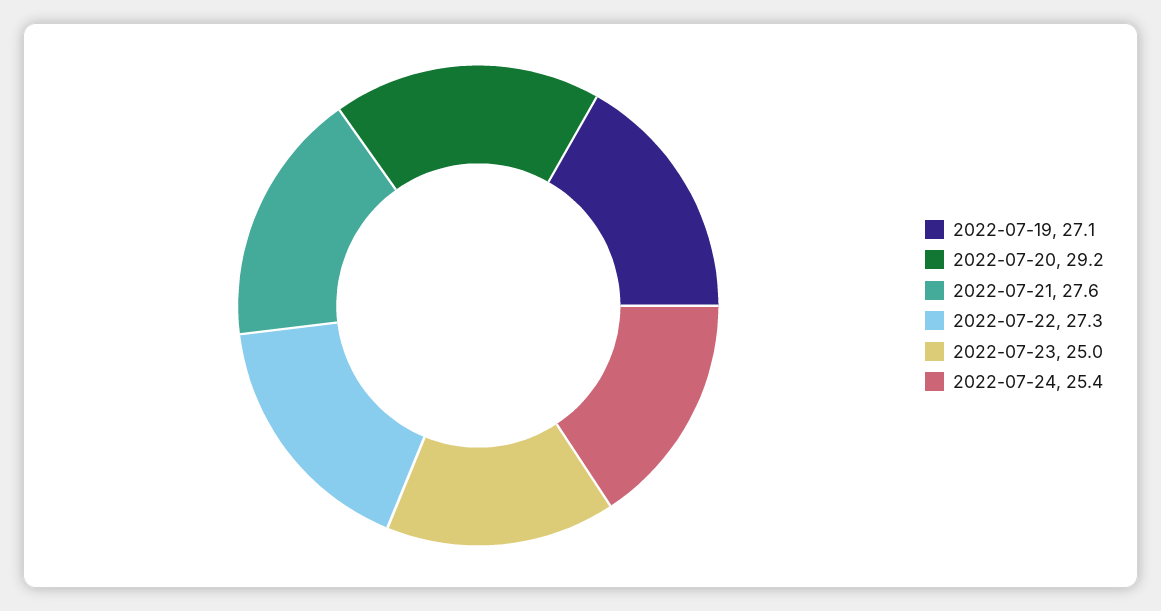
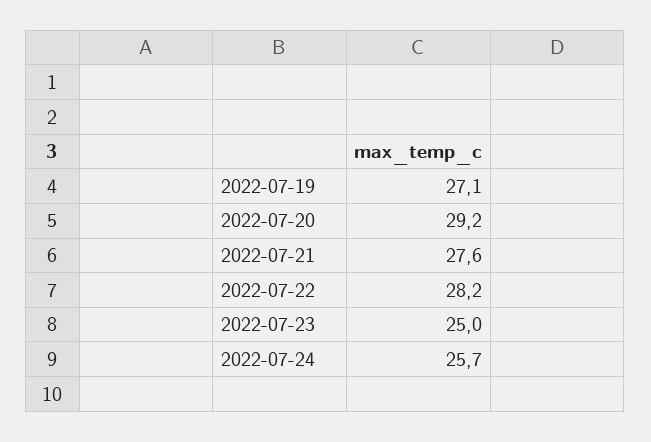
  {
    "2022-07-19": 27.1,
    "2022-07-20": 29.2,
    "2022-07-21": 27.6,
-   "2022-07-22": 27.3,
+   "2022-07-22": 28.2,
    "2022-07-23": 25,
-   "2022-07-24": 25.4
+   "2022-07-24": 25.7
  }

